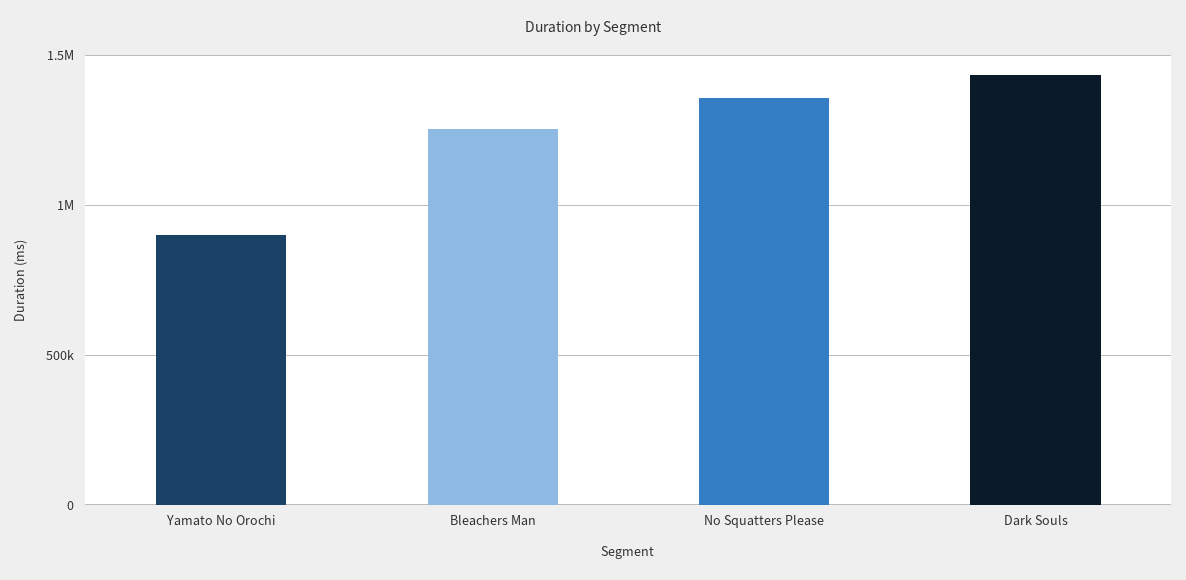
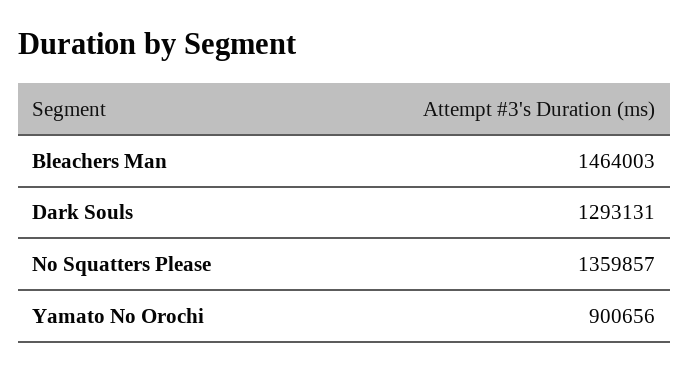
  {
    "Yamato No Orochi": 900656,
-   "Bleachers Man": 1250000,
+   "Bleachers Man": 1464003,
    "No Squatters Please": 1359857,
-   "Dark Souls": 1450000
+   "Dark Souls": 1293131
  }

